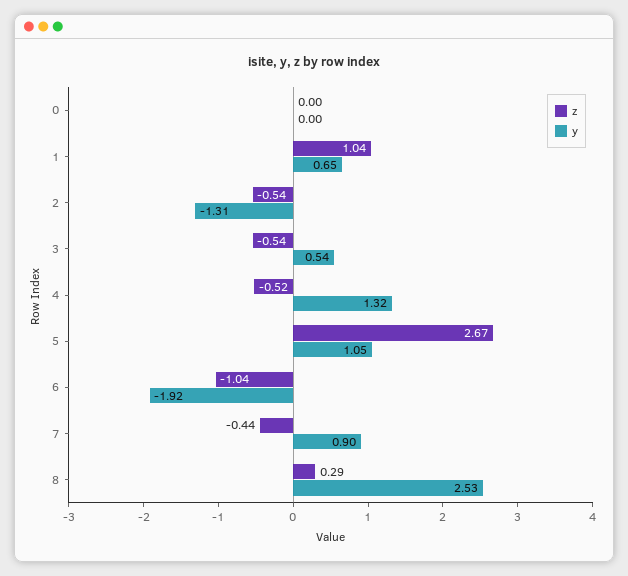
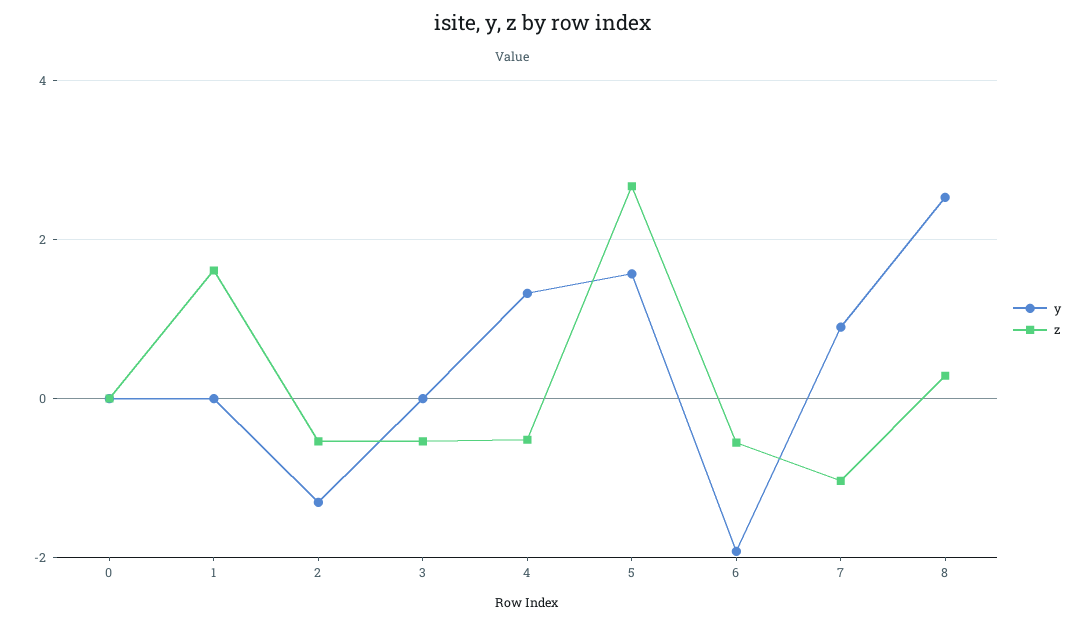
  {
    "z": {
      "0": 0,
-     "1": 1.04,
+     "1": 1.6,
      "2": -0.54,
      "3": -0.54,
      "4": -0.52,
      "5": 2.67,
-     "6": -1.04,
+     "6": -0.6,
-     "7": -0.44,
+     "7": -1,
      "8": 0.29
    },
    "y": {
      "0": 0,
-     "1": 0.65,
+     "1": 0,
      "2": -1.31,
-     "3": 0.54,
+     "3": 0,
      "4": 1.32,
-     "5": 1.05,
+     "5": 1.6,
      "6": -1.92,
      "7": 0.9,
      "8": 2.53
    }
  }

